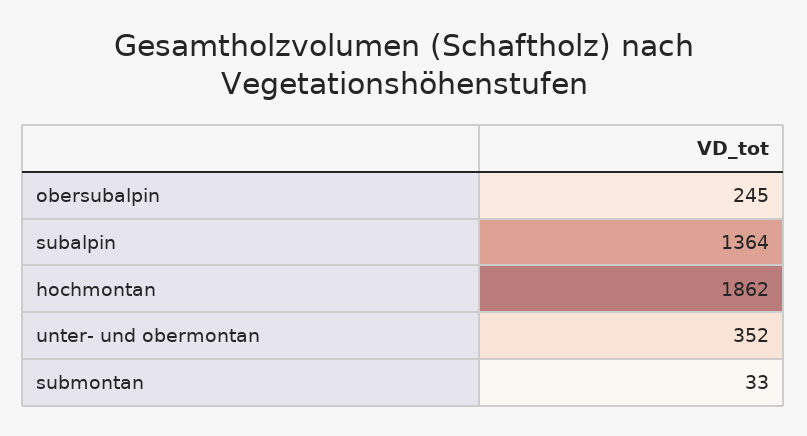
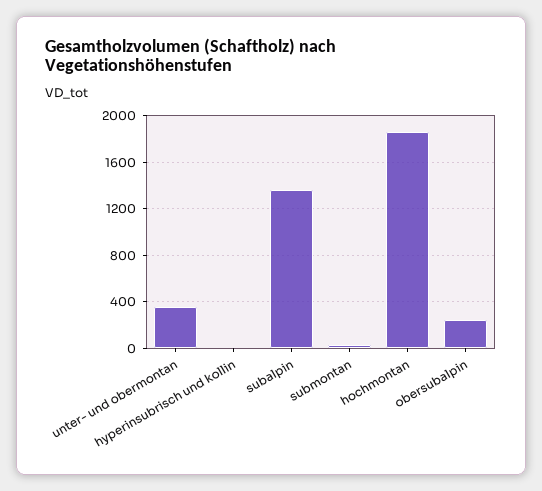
  {
    "obersubalpin": 245,
    "subalpin": 1364,
    "hochmontan": 1862,
    "unter- und obermontan": 352,
-   "submontan": 33
+   "submontan": 33,
+   "hyperinsubrisch und kollin": 0
  }

